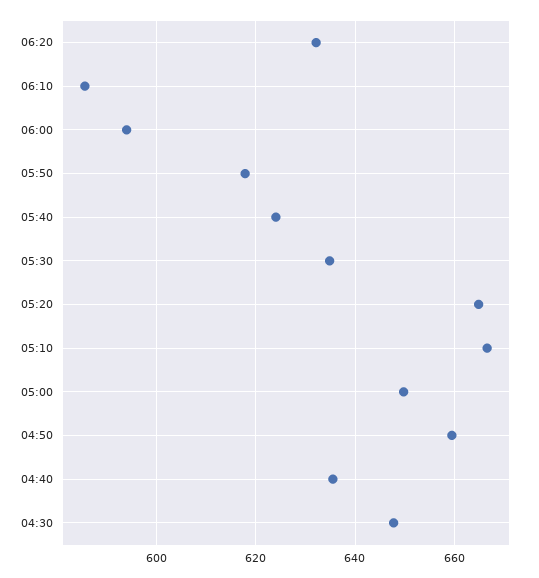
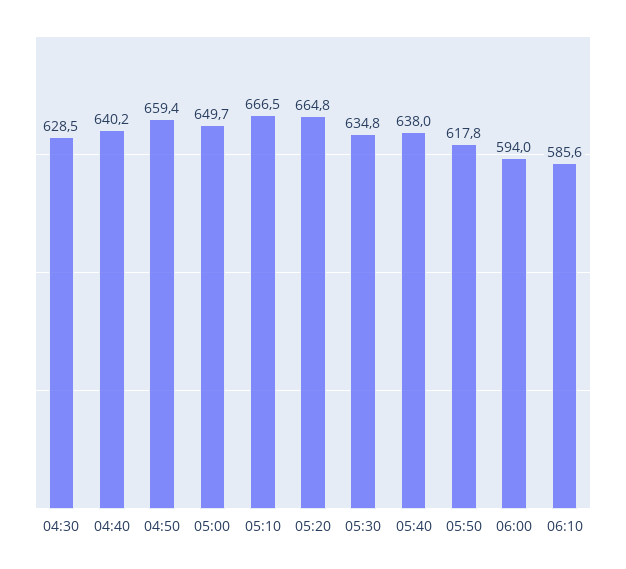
  {
-   "06:20": 632,
    "06:10": 585.6,
    "06:00": 594,
    "05:50": 617.8,
-   "05:40": 624,
+   "05:40": 638,
    "05:30": 634.8,
    "05:20": 664.8,
    "05:10": 666.5,
    "05:00": 649.7,
    "04:50": 659.4,
-   "04:40": 636,
+   "04:40": 640.2,
-   "04:30": 648
+   "04:30": 628.5
  }

